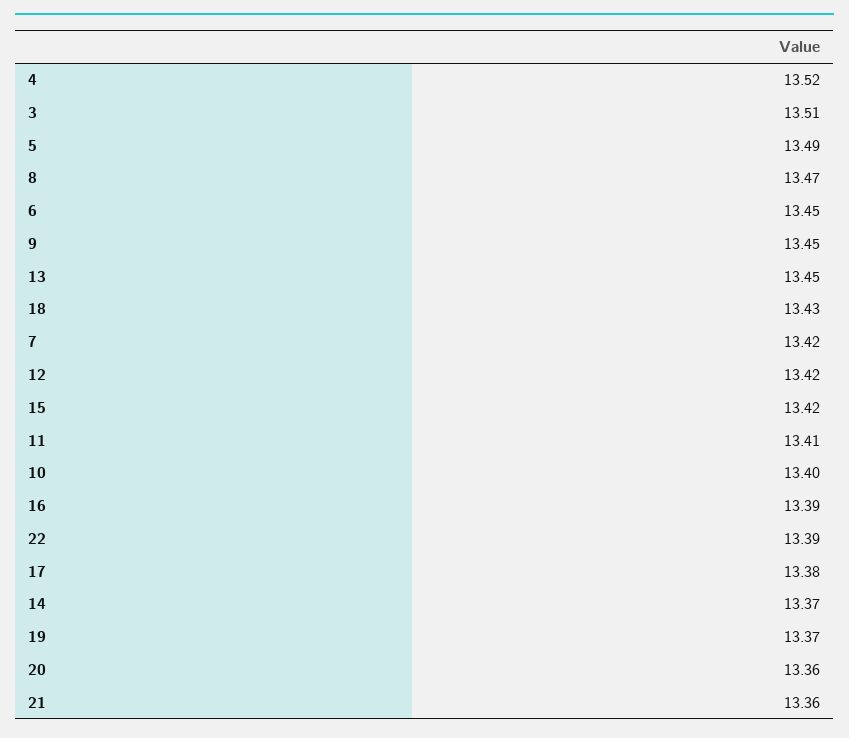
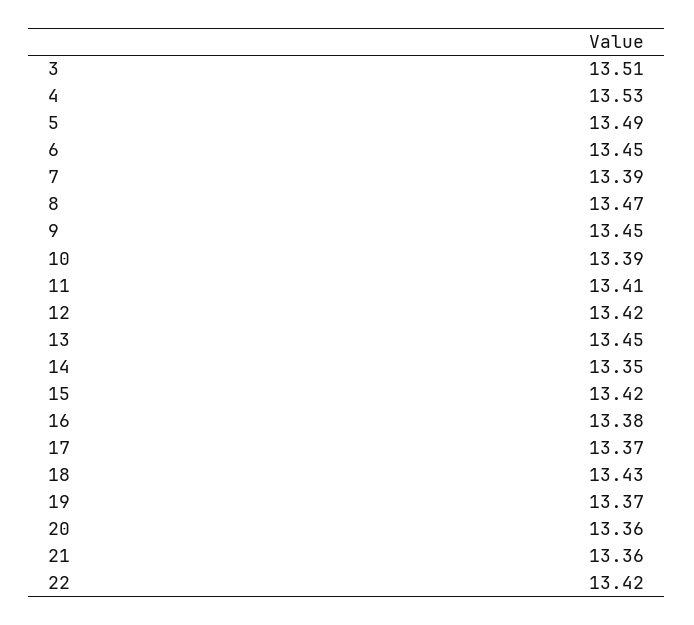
  {
-   "4": 13.52,
+   "4": 13.53,
    "3": 13.51,
    "5": 13.49,
    "8": 13.47,
    "6": 13.45,
    "9": 13.45,
    "13": 13.45,
    "18": 13.43,
-   "7": 13.42,
+   "7": 13.39,
    "12": 13.42,
    "15": 13.42,
    "11": 13.41,
-   "10": 13.4,
+   "10": 13.39,
-   "16": 13.39,
+   "16": 13.38,
-   "22": 13.39,
+   "22": 13.42,
-   "17": 13.38,
+   "17": 13.37,
-   "14": 13.37,
+   "14": 13.35,
    "19": 13.37,
    "20": 13.36,
    "21": 13.36
  }

